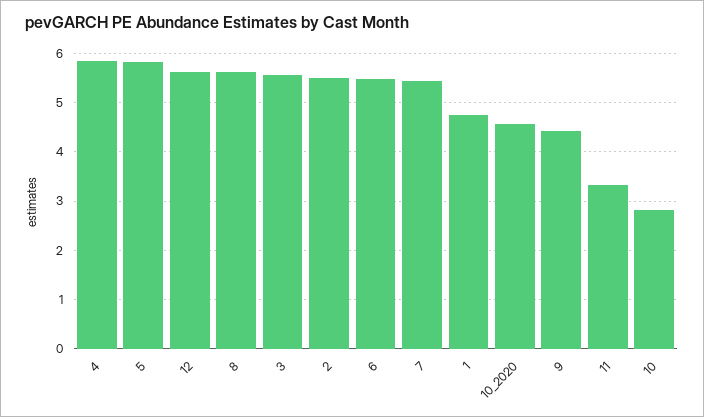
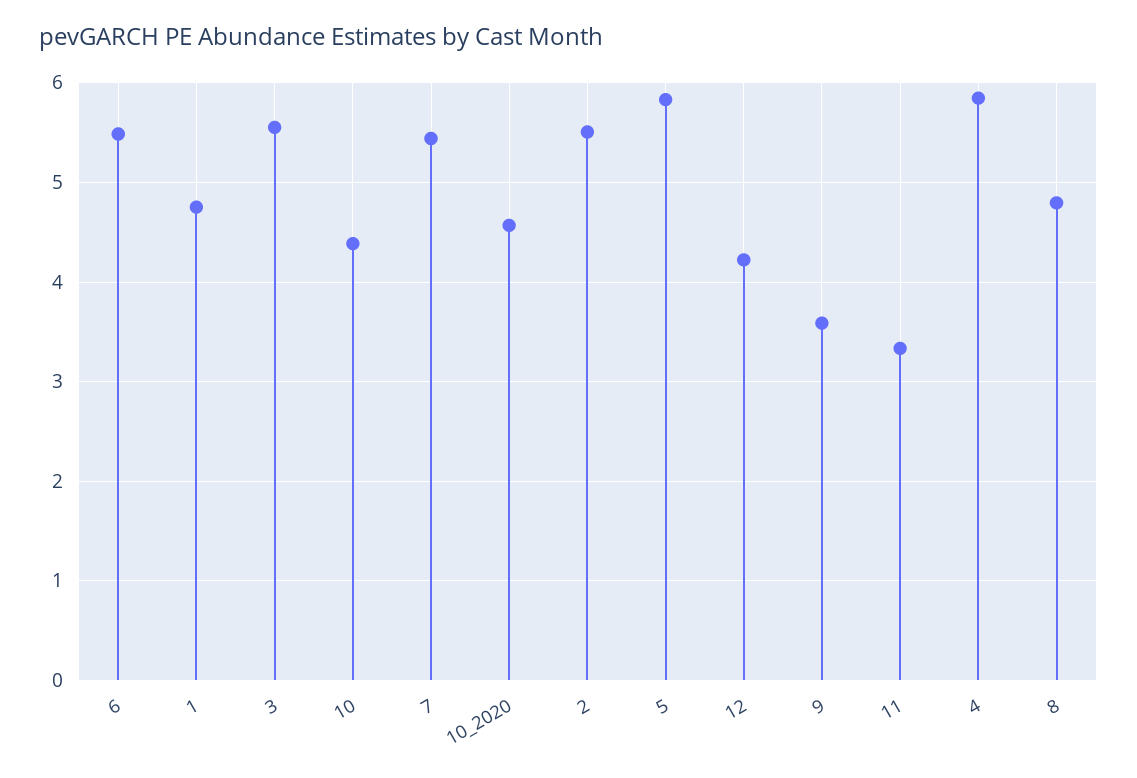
  {
    "4": 5.8,
    "5": 5.8,
-   "12": 5.6,
+   "12": 4.2,
-   "8": 5.6,
+   "8": 4.8,
    "3": 5.6,
    "2": 5.5,
    "6": 5.5,
    "7": 5.4,
    "1": 4.8,
    "10_2020": 4.6,
-   "9": 4.4,
+   "9": 3.6,
    "11": 3.3,
-   "10": 2.8
+   "10": 4.4
  }

